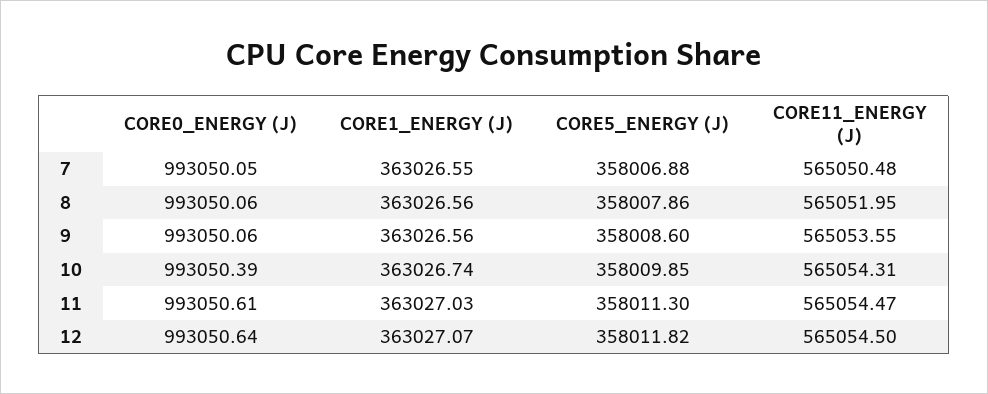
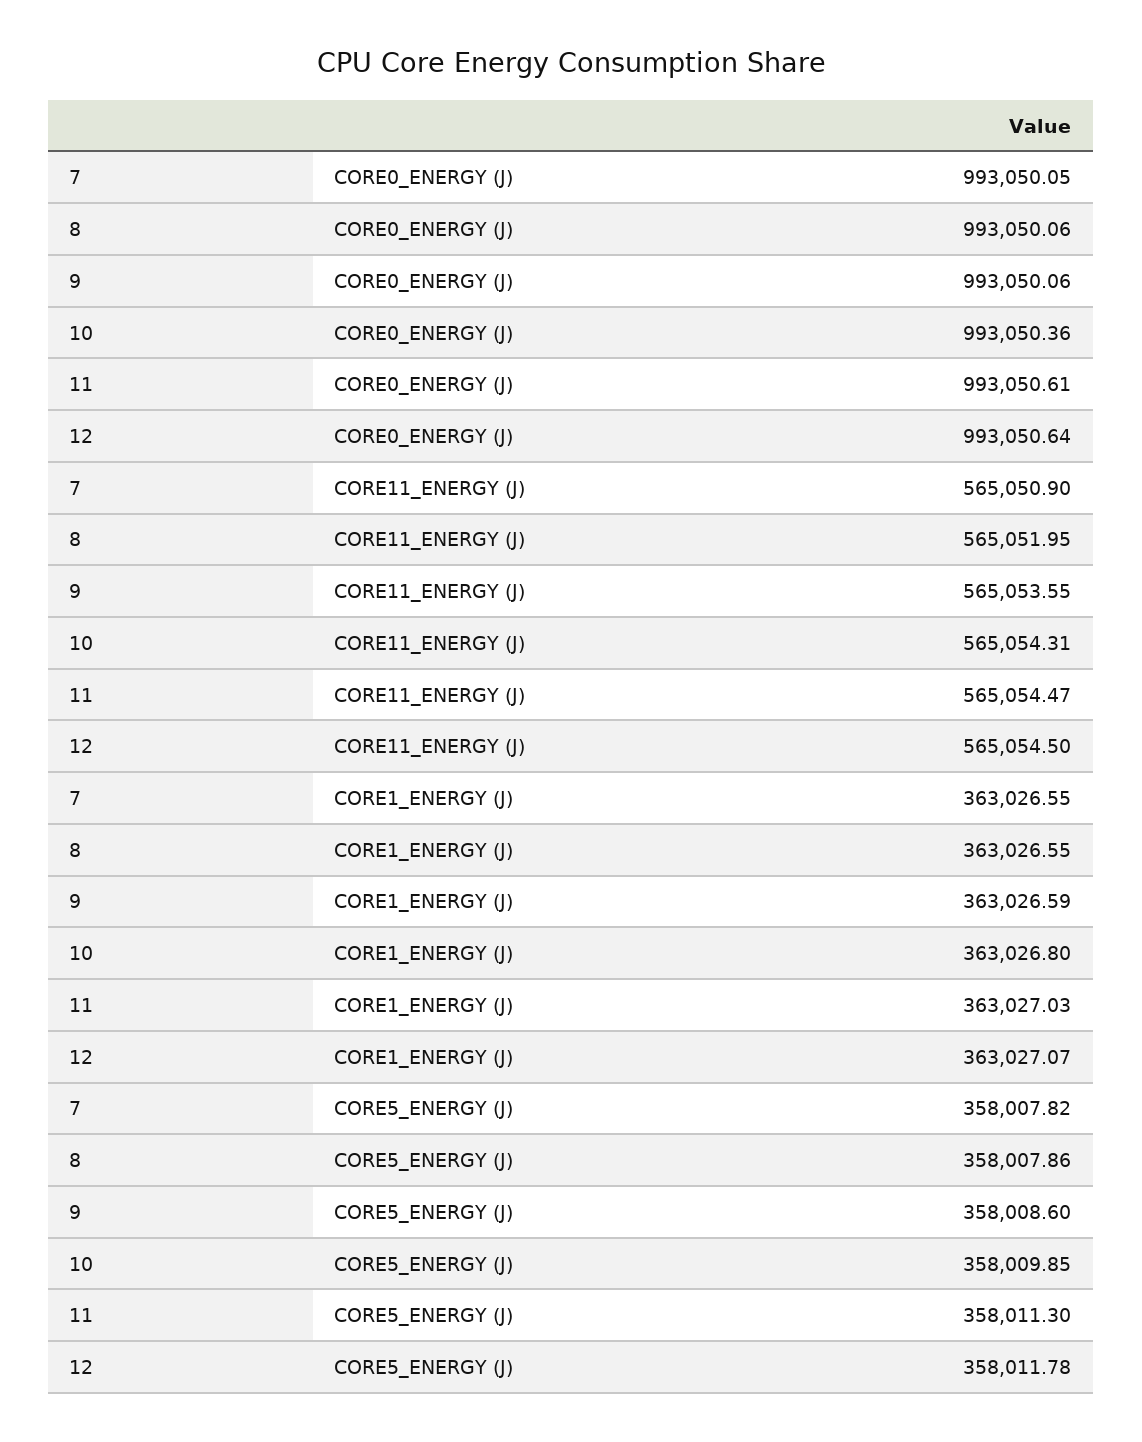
  {
    "CORE0_ENERGY (J)": {
      "7": 993050.05,
      "8": 993050.06,
      "9": 993050.06,
-     "10": 993050.39,
+     "10": 993050.36,
      "11": 993050.61,
      "12": 993050.64
    },
    "CORE1_ENERGY (J)": {
      "7": 363026.55,
-     "8": 363026.56,
+     "8": 363026.55,
-     "9": 363026.56,
+     "9": 363026.59,
-     "10": 363026.74,
+     "10": 363026.8,
      "11": 363027.03,
      "12": 363027.07
    },
    "CORE5_ENERGY (J)": {
-     "7": 358006.88,
+     "7": 358007.82,
      "8": 358007.86,
      "9": 358008.6,
      "10": 358009.85,
      "11": 358011.3,
-     "12": 358011.82
+     "12": 358011.78
    },
    "CORE11_ENERGY (J)": {
-     "7": 565050.48,
+     "7": 565050.9,
      "8": 565051.95,
      "9": 565053.55,
      "10": 565054.31,
      "11": 565054.47,
      "12": 565054.5
    }
  }

